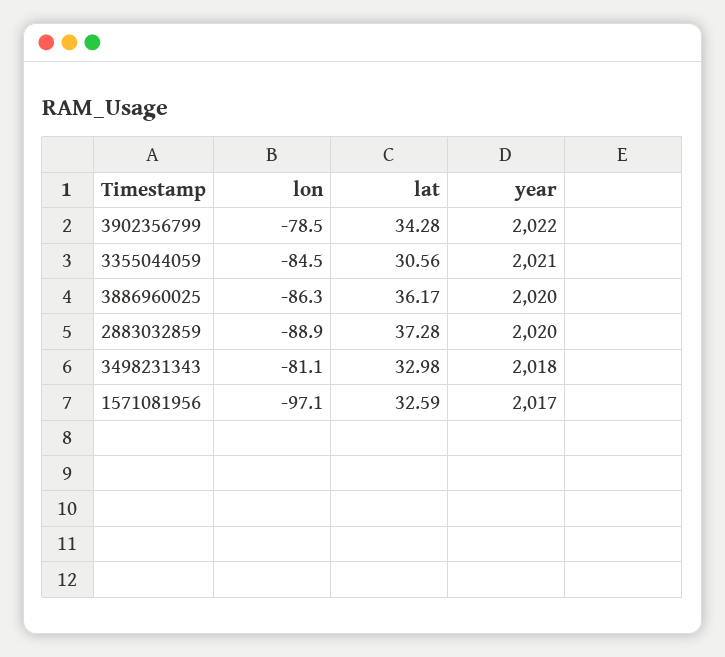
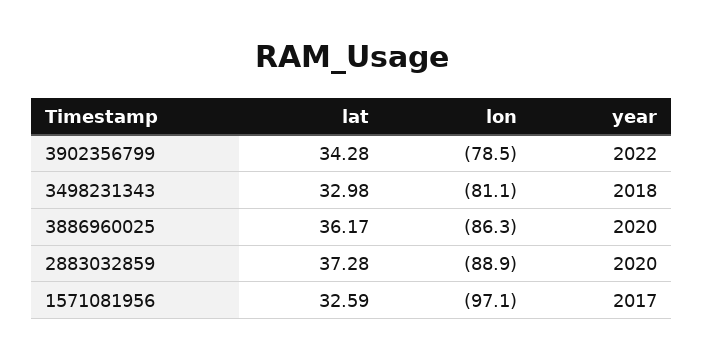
  {
    "lon": {
      "3902356799": -78.5,
-     "3355044059": -84.5,
      "3886960025": -86.3,
      "2883032859": -88.9,
      "3498231343": -81.1,
      "1571081956": -97.1
    },
    "lat": {
      "3902356799": 34.28,
-     "3355044059": 30.56,
      "3886960025": 36.17,
      "2883032859": 37.28,
      "3498231343": 32.98,
      "1571081956": 32.59
    },
    "year": {
      "3902356799": 2022,
-     "3355044059": 2021,
      "3886960025": 2020,
      "2883032859": 2020,
      "3498231343": 2018,
      "1571081956": 2017
    }
  }

